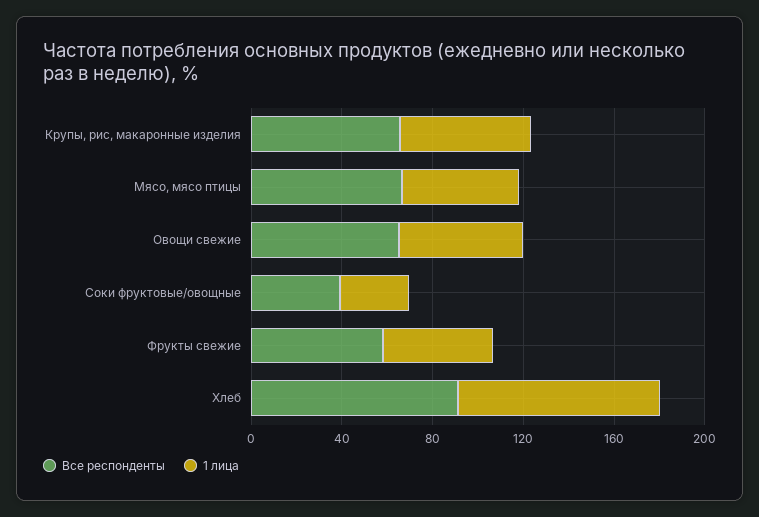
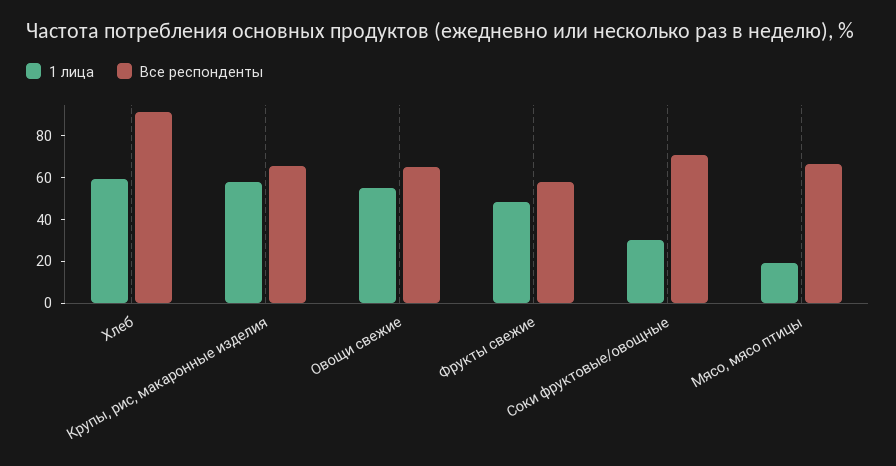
  {
    "Все респонденты": {
      "Крупы, рис, макаронные изделия": 65,
      "Мясо, мясо птицы": 65,
      "Овощи свежие": 65,
-     "Соки фруктовые/овощные": 40,
+     "Соки фруктовые/овощные": 70,
      "Фрукты свежие": 60,
      "Хлеб": 90
    },
    "1 лица": {
      "Крупы, рис, макаронные изделия": 60,
-     "Мясо, мясо птицы": 50,
+     "Мясо, мясо птицы": 20,
      "Овощи свежие": 55,
      "Соки фруктовые/овощные": 30,
      "Фрукты свежие": 50,
-     "Хлеб": 90
+     "Хлеб": 60
    }
  }

